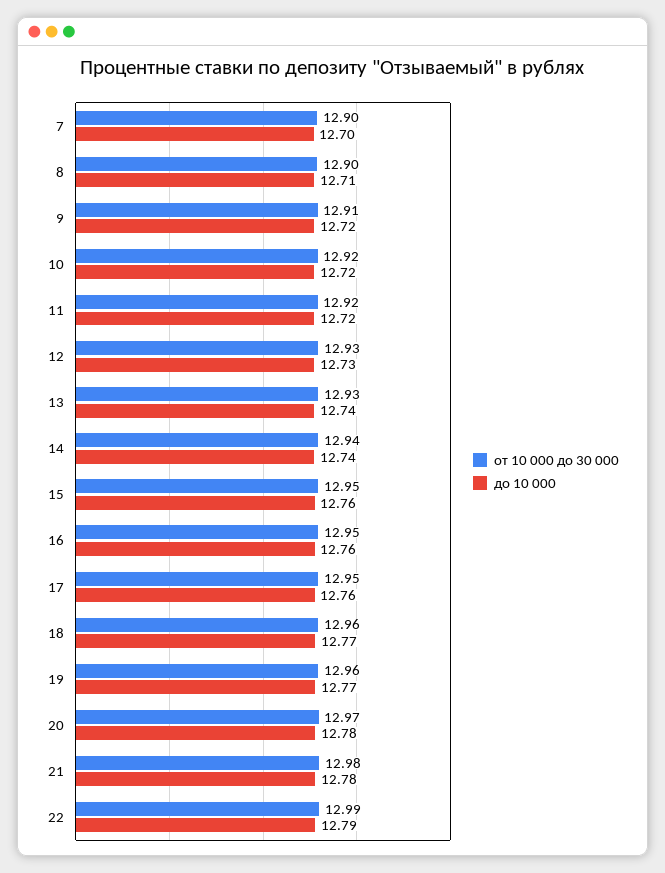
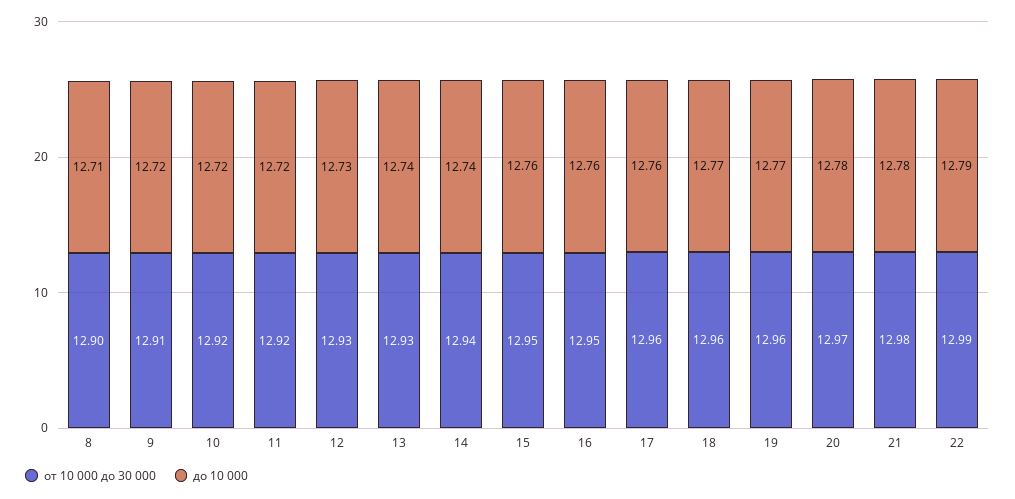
  {
    "от 10 000 до 30 000": {
-     "7": 12.9,
      "8": 12.9,
      "9": 12.91,
      "10": 12.92,
      "11": 12.92,
      "12": 12.93,
      "13": 12.93,
      "14": 12.94,
      "15": 12.95,
      "16": 12.95,
-     "17": 12.95,
+     "17": 12.96,
      "18": 12.96,
      "19": 12.96,
      "20": 12.97,
      "21": 12.98,
      "22": 12.99
    },
    "до 10 000": {
-     "7": 12.7,
      "8": 12.71,
      "9": 12.72,
      "10": 12.72,
      "11": 12.72,
      "12": 12.73,
      "13": 12.74,
      "14": 12.74,
      "15": 12.76,
      "16": 12.76,
      "17": 12.76,
      "18": 12.77,
      "19": 12.77,
      "20": 12.78,
      "21": 12.78,
      "22": 12.79
    }
  }

